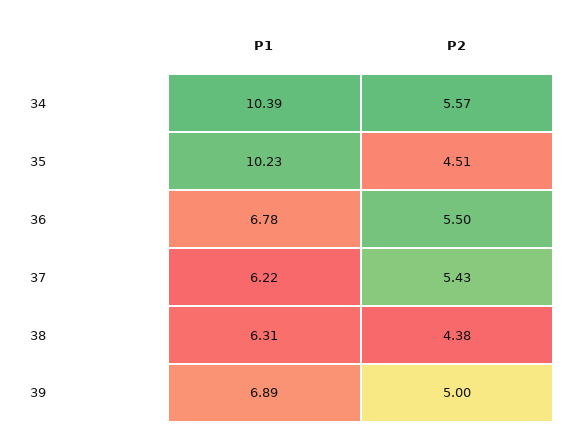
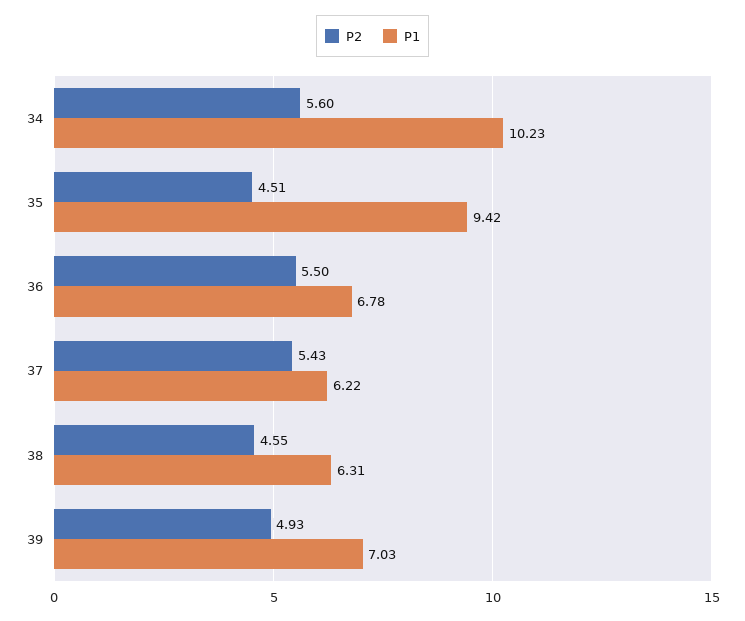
  {
    "P1": {
-     "34": 10.39,
+     "34": 10.23,
-     "35": 10.23,
+     "35": 9.42,
      "36": 6.78,
      "37": 6.22,
      "38": 6.31,
-     "39": 6.89
+     "39": 7.03
    },
    "P2": {
-     "34": 5.57,
+     "34": 5.6,
      "35": 4.51,
      "36": 5.5,
      "37": 5.43,
-     "38": 4.38,
+     "38": 4.55,
-     "39": 5
+     "39": 4.93
    }
  }

